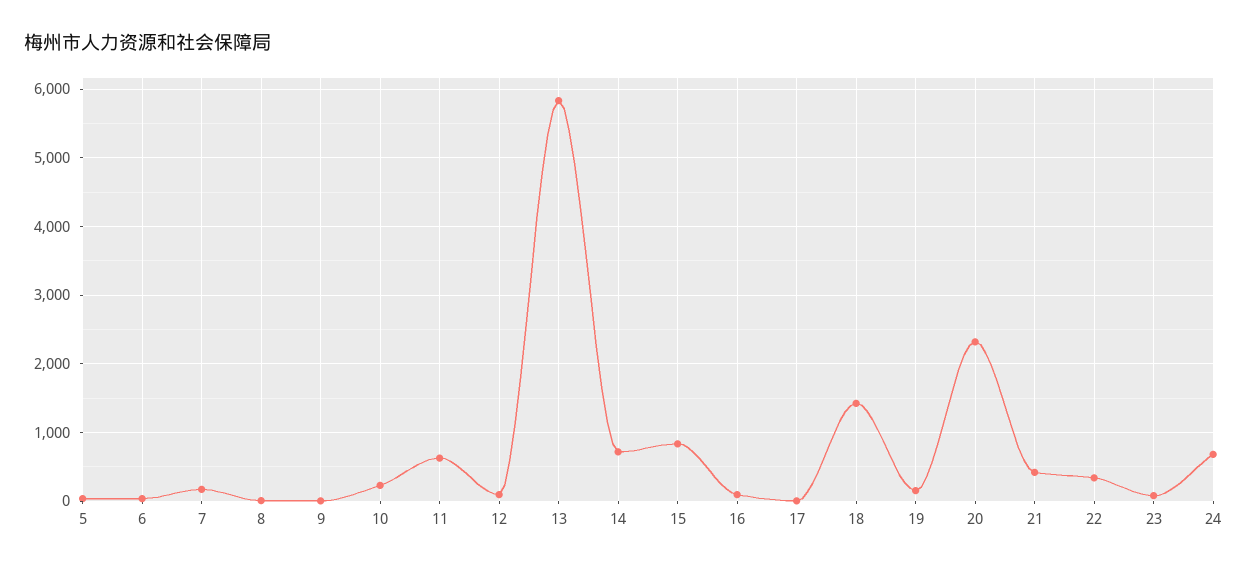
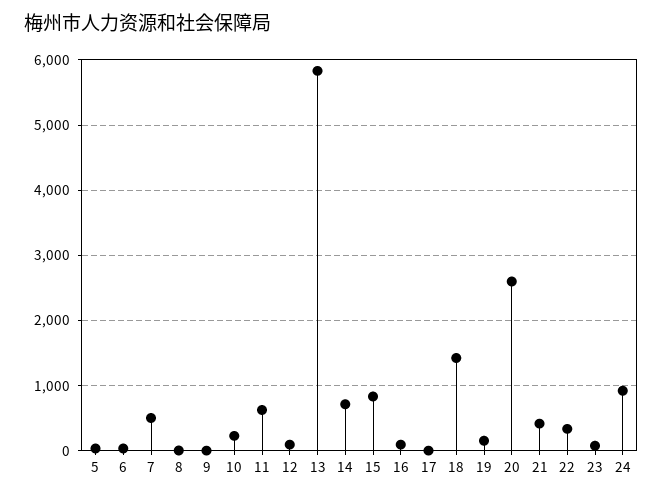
  {
    "5": 0,
    "6": 0,
-   "7": 200,
+   "7": 500,
    "8": 0,
    "9": 0,
    "10": 200,
    "11": 600,
    "12": 100,
    "13": 5800,
    "14": 700,
    "15": 800,
    "16": 100,
    "17": 0,
    "18": 1400,
    "19": 200,
-   "20": 2300,
+   "20": 2600,
    "21": 400,
    "22": 300,
    "23": 100,
-   "24": 700
+   "24": 900
  }

